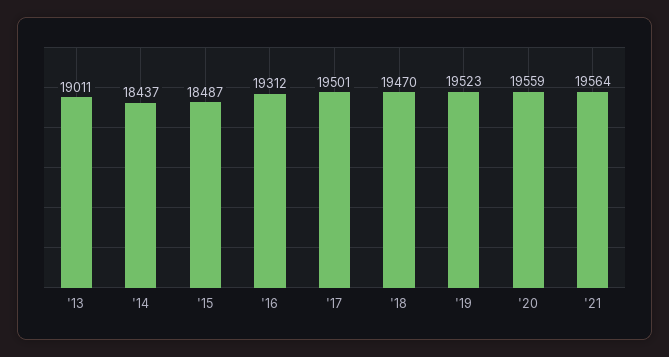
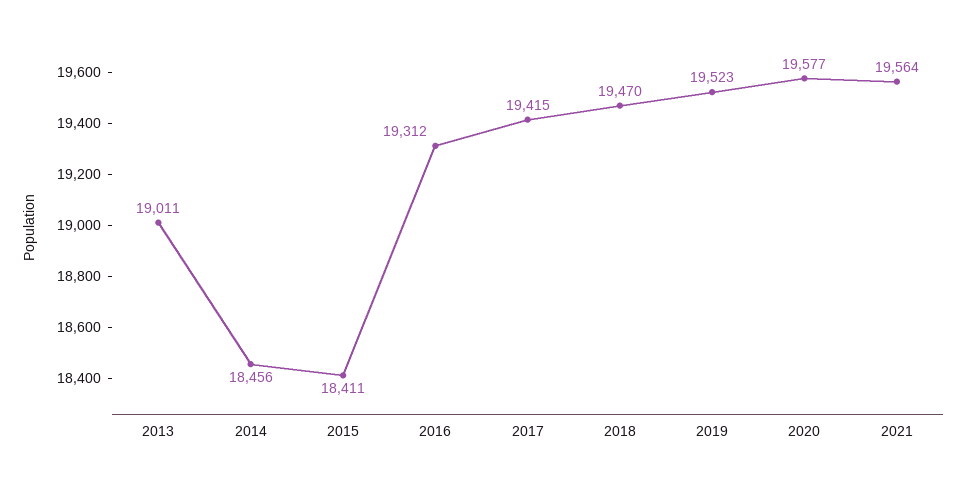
  {
    "'13": 19011,
-   "'14": 18437,
+   "'14": 18456,
-   "'15": 18487,
+   "'15": 18411,
    "'16": 19312,
-   "'17": 19501,
+   "'17": 19415,
    "'18": 19470,
    "'19": 19523,
-   "'20": 19559,
+   "'20": 19577,
    "'21": 19564
  }

